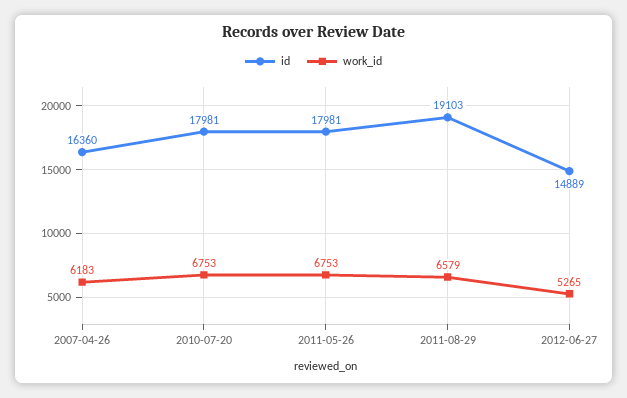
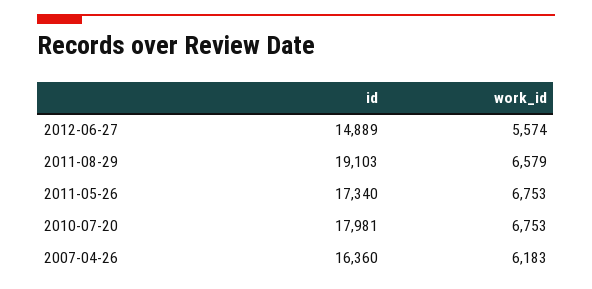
  {
    "id": {
      "2007-04-26": 16360,
      "2010-07-20": 17981,
-     "2011-05-26": 17981,
+     "2011-05-26": 17340,
      "2011-08-29": 19103,
      "2012-06-27": 14889
    },
    "work_id": {
      "2007-04-26": 6183,
      "2010-07-20": 6753,
      "2011-05-26": 6753,
      "2011-08-29": 6579,
-     "2012-06-27": 5265
+     "2012-06-27": 5574
    }
  }

